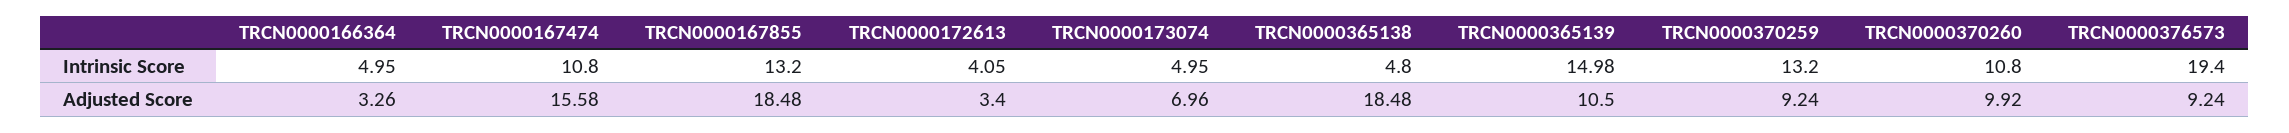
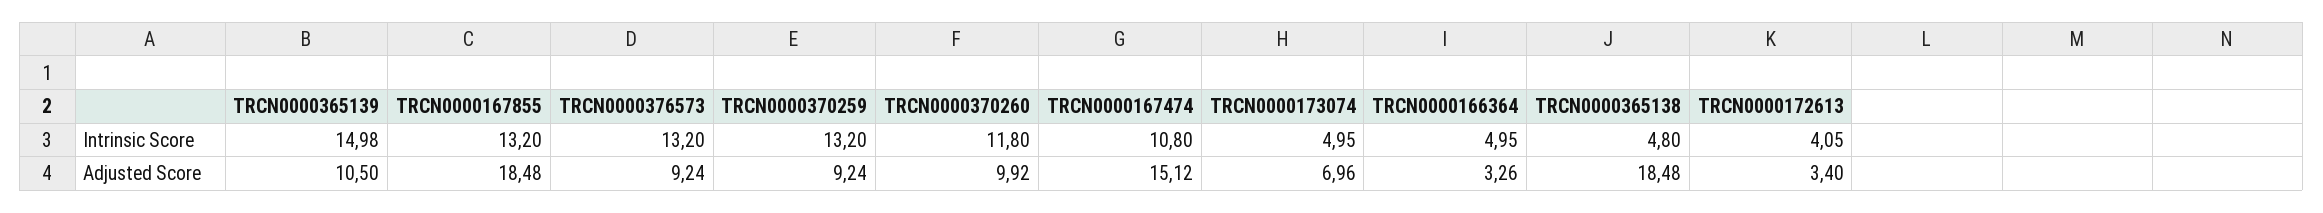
  {
    "TRCN0000166364": {
      "Intrinsic Score": 4.95,
      "Adjusted Score": 3.26
    },
    "TRCN0000167474": {
      "Intrinsic Score": 10.8,
-     "Adjusted Score": 15.58
+     "Adjusted Score": 15.12
    },
    "TRCN0000167855": {
      "Intrinsic Score": 13.2,
      "Adjusted Score": 18.48
    },
    "TRCN0000172613": {
      "Intrinsic Score": 4.05,
      "Adjusted Score": 3.4
    },
    "TRCN0000173074": {
      "Intrinsic Score": 4.95,
      "Adjusted Score": 6.96
    },
    "TRCN0000365138": {
      "Intrinsic Score": 4.8,
      "Adjusted Score": 18.48
    },
    "TRCN0000365139": {
      "Intrinsic Score": 14.98,
      "Adjusted Score": 10.5
    },
    "TRCN0000370259": {
      "Intrinsic Score": 13.2,
      "Adjusted Score": 9.24
    },
    "TRCN0000370260": {
-     "Intrinsic Score": 10.8,
+     "Intrinsic Score": 11.8,
      "Adjusted Score": 9.92
    },
    "TRCN0000376573": {
-     "Intrinsic Score": 19.4,
+     "Intrinsic Score": 13.2,
      "Adjusted Score": 9.24
    }
  }

